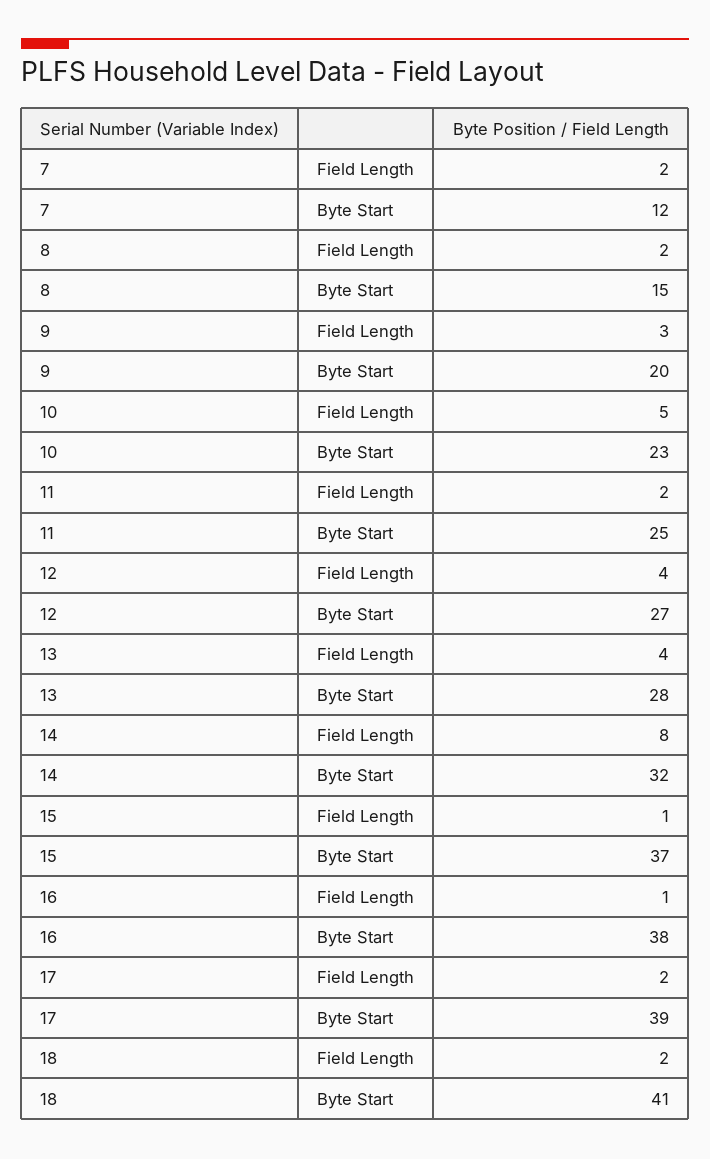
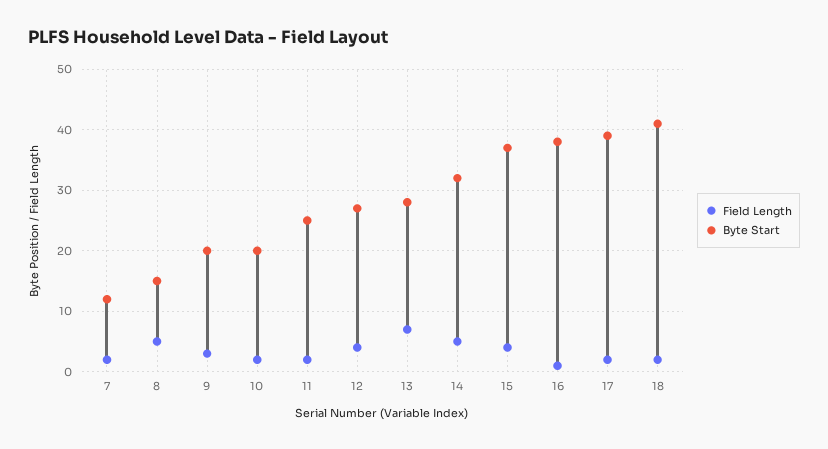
  {
    "Field Length": {
      "7": 2,
-     "8": 2,
+     "8": 5,
      "9": 3,
-     "10": 5,
+     "10": 2,
      "11": 2,
      "12": 4,
-     "13": 4,
+     "13": 7,
-     "14": 8,
+     "14": 5,
-     "15": 1,
+     "15": 4,
      "16": 1,
      "17": 2,
      "18": 2
    },
    "Byte Start": {
      "7": 12,
      "8": 15,
      "9": 20,
-     "10": 23,
+     "10": 20,
      "11": 25,
      "12": 27,
      "13": 28,
      "14": 32,
      "15": 37,
      "16": 38,
      "17": 39,
      "18": 41
    }
  }

